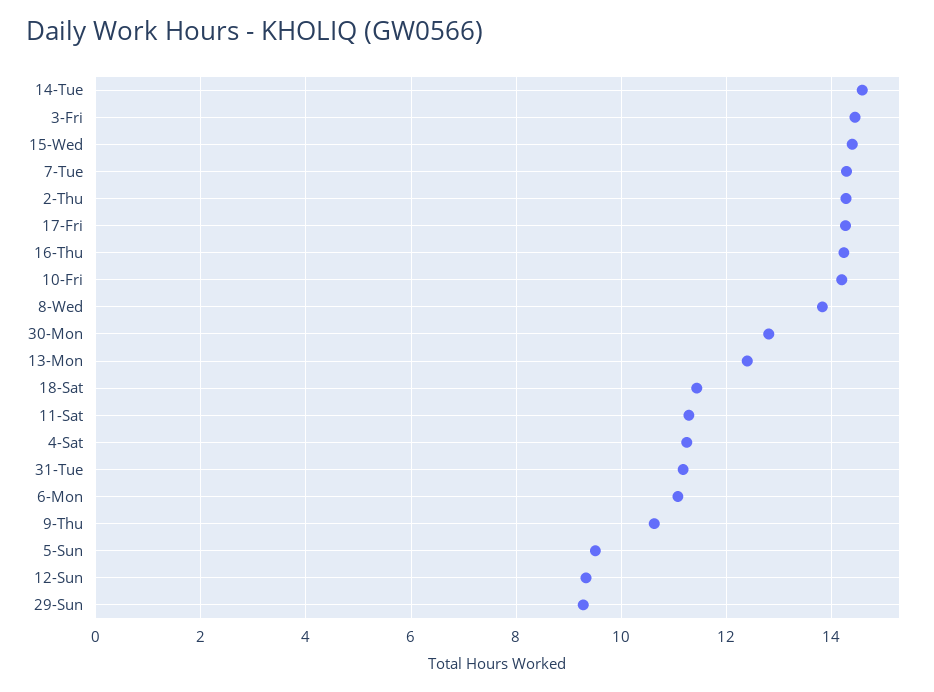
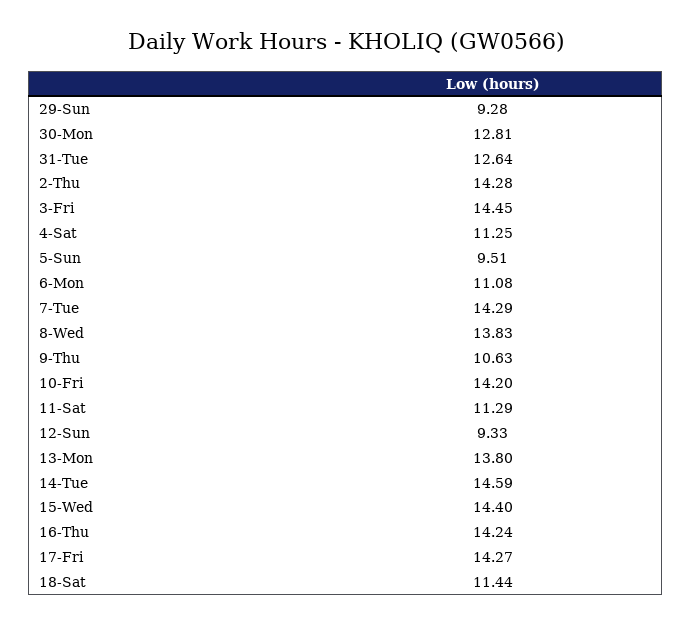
  {
    "14-Tue": 14.59,
    "3-Fri": 14.45,
    "15-Wed": 14.4,
    "7-Tue": 14.29,
    "2-Thu": 14.28,
    "17-Fri": 14.27,
    "16-Thu": 14.24,
    "10-Fri": 14.2,
    "8-Wed": 13.83,
    "30-Mon": 12.81,
-   "13-Mon": 12.4,
+   "13-Mon": 13.8,
    "18-Sat": 11.44,
    "11-Sat": 11.29,
    "4-Sat": 11.25,
-   "31-Tue": 11.2,
+   "31-Tue": 12.64,
    "6-Mon": 11.08,
    "9-Thu": 10.63,
    "5-Sun": 9.51,
    "12-Sun": 9.33,
    "29-Sun": 9.28
  }

